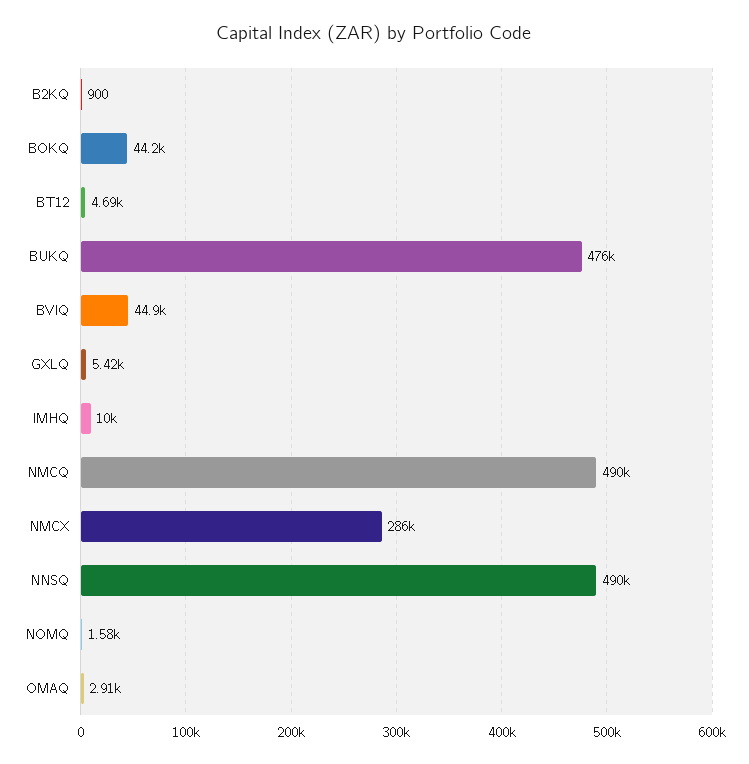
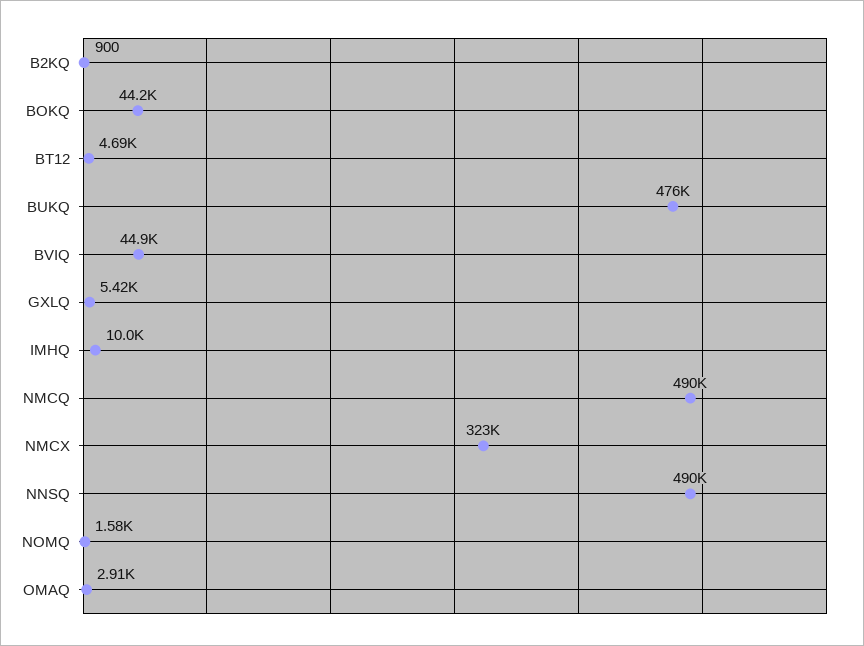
  {
    "B2KQ": 900,
    "BOKQ": 44200,
    "BT12": 4690,
    "BUKQ": 476000,
    "BVIQ": 44900,
    "GXLQ": 5420,
    "IMHQ": 10000,
    "NMCQ": 490000,
-   "NMCX": 286000,
+   "NMCX": 323000,
    "NNSQ": 490000,
    "NOMQ": 1580,
    "OMAQ": 2910
  }

